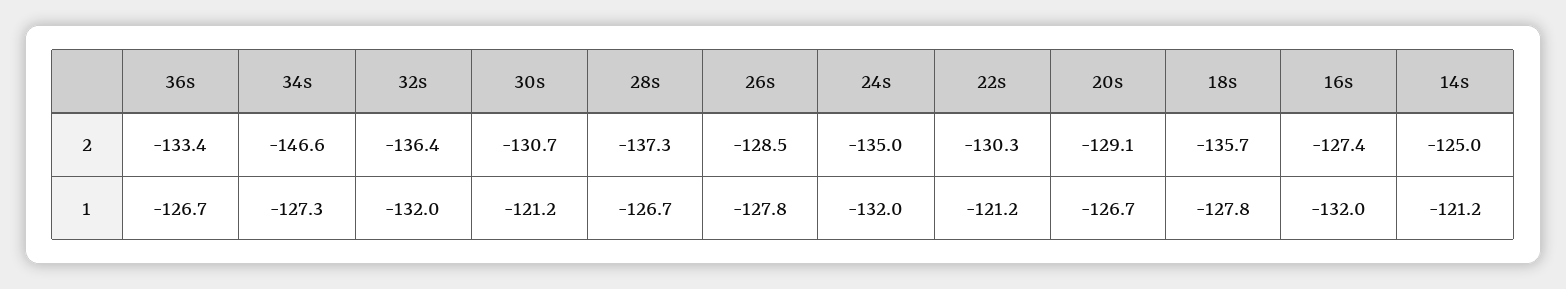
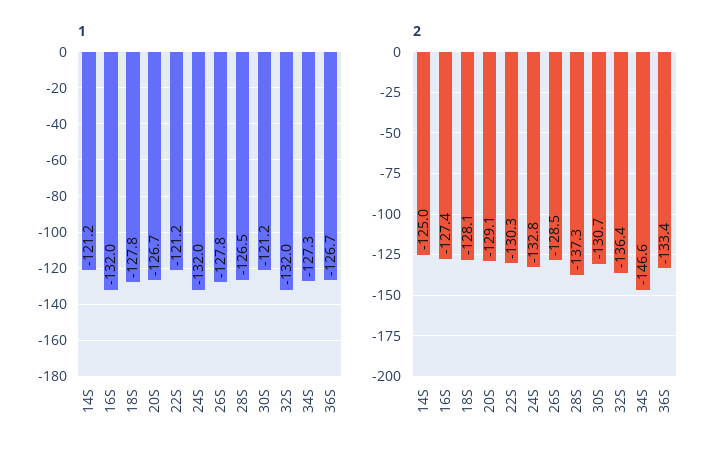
  {
    "2": {
      "36s": -133.4,
      "34s": -146.6,
      "32s": -136.4,
      "30s": -130.7,
      "28s": -137.3,
      "26s": -128.5,
-     "24s": -135,
+     "24s": -132.8,
      "22s": -130.3,
      "20s": -129.1,
-     "18s": -135.7,
+     "18s": -128.1,
      "16s": -127.4,
      "14s": -125
    },
    "1": {
      "36s": -126.7,
      "34s": -127.3,
      "32s": -132,
      "30s": -121.2,
-     "28s": -126.7,
+     "28s": -126.5,
      "26s": -127.8,
      "24s": -132,
      "22s": -121.2,
      "20s": -126.7,
      "18s": -127.8,
      "16s": -132,
      "14s": -121.2
    }
  }

